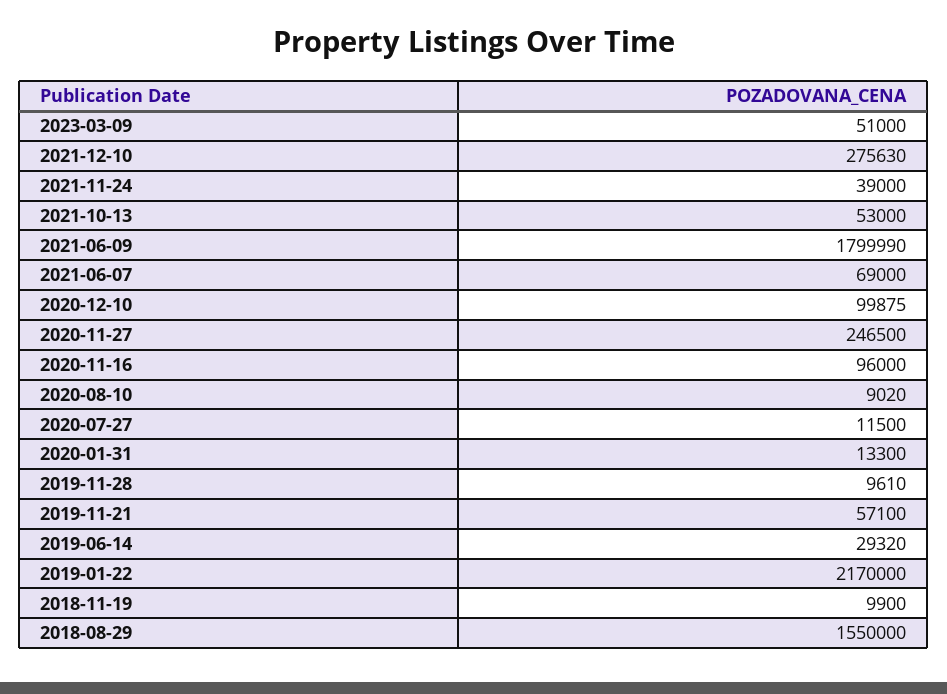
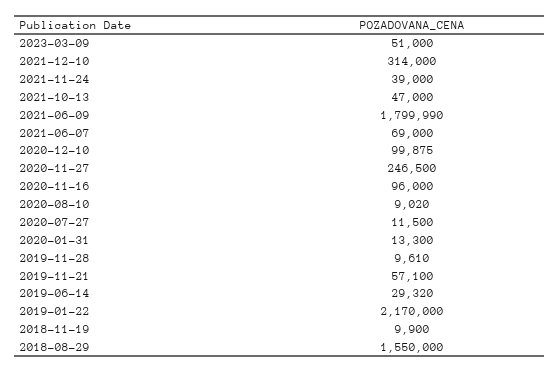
  {
    "2023-03-09": 51000,
-   "2021-12-10": 275630,
+   "2021-12-10": 314000,
    "2021-11-24": 39000,
-   "2021-10-13": 53000,
+   "2021-10-13": 47000,
    "2021-06-09": 1799990,
    "2021-06-07": 69000,
    "2020-12-10": 99875,
    "2020-11-27": 246500,
    "2020-11-16": 96000,
    "2020-08-10": 9020,
    "2020-07-27": 11500,
    "2020-01-31": 13300,
    "2019-11-28": 9610,
    "2019-11-21": 57100,
    "2019-06-14": 29320,
    "2019-01-22": 2170000,
    "2018-11-19": 9900,
    "2018-08-29": 1550000
  }

